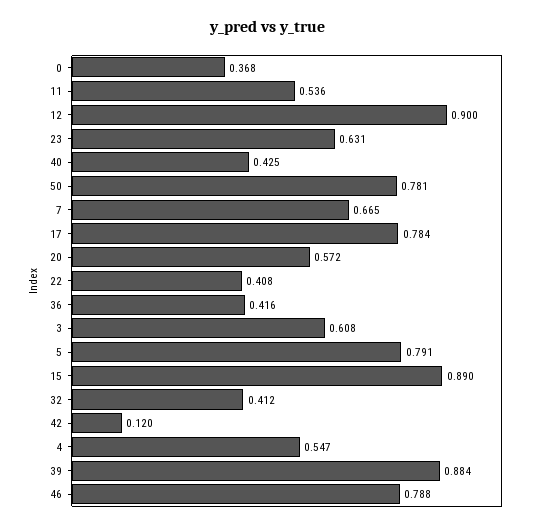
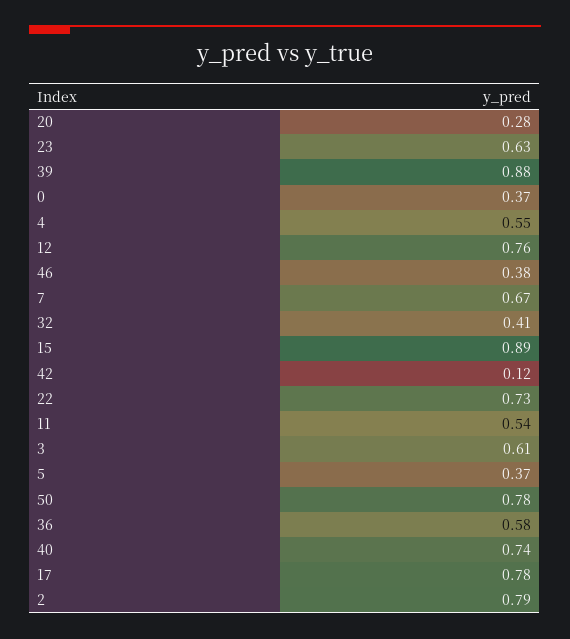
  {
    "0": 0.368,
    "11": 0.536,
-   "12": 0.9,
+   "12": 0.76,
    "23": 0.631,
-   "40": 0.425,
+   "40": 0.74,
    "50": 0.781,
    "7": 0.665,
    "17": 0.784,
-   "20": 0.572,
+   "20": 0.28,
-   "22": 0.408,
+   "22": 0.73,
-   "36": 0.416,
+   "36": 0.58,
    "3": 0.608,
-   "5": 0.791,
+   "5": 0.37,
    "15": 0.89,
    "32": 0.412,
    "42": 0.12,
    "4": 0.547,
    "39": 0.884,
-   "46": 0.788
+   "46": 0.38,
+   "2": 0.79
  }

